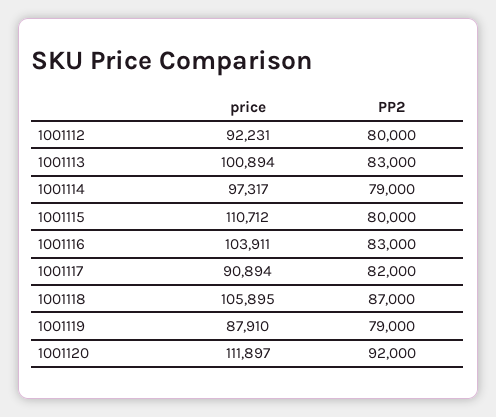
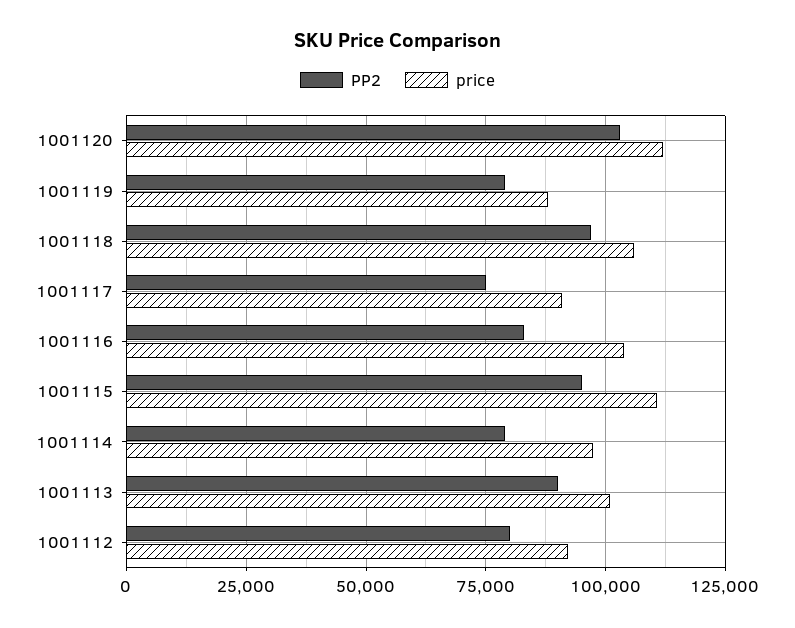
  {
    "price": {
      "1001112": 92231,
      "1001113": 100894,
      "1001114": 97317,
      "1001115": 110712,
      "1001116": 103911,
      "1001117": 90894,
      "1001118": 105895,
      "1001119": 87910,
      "1001120": 111897
    },
    "PP2": {
      "1001112": 80000,
-     "1001113": 83000,
+     "1001113": 90000,
      "1001114": 79000,
-     "1001115": 80000,
+     "1001115": 95000,
      "1001116": 83000,
-     "1001117": 82000,
+     "1001117": 75000,
-     "1001118": 87000,
+     "1001118": 97500,
      "1001119": 79000,
-     "1001120": 92000
+     "1001120": 102500
    }
  }

